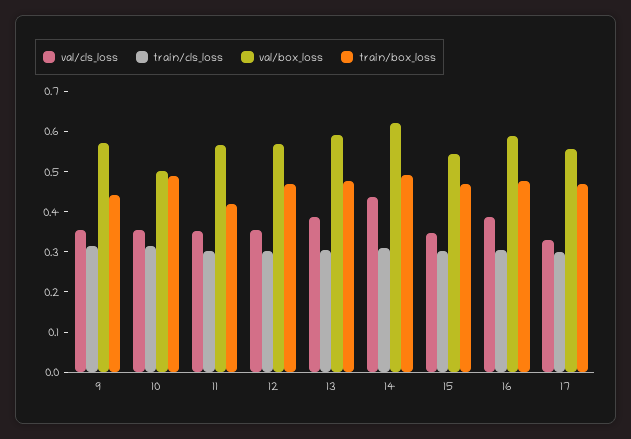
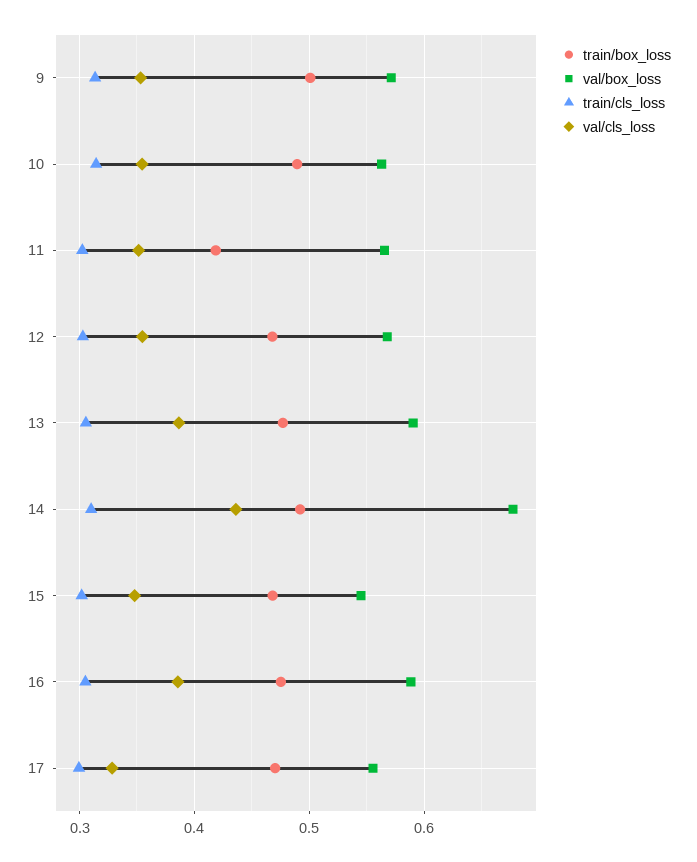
  {
    "val/cls_loss": {
      "9": 0.35,
      "10": 0.35,
      "11": 0.35,
      "12": 0.35,
      "13": 0.39,
      "14": 0.44,
      "15": 0.35,
      "16": 0.39,
      "17": 0.33
    },
    "train/cls_loss": {
      "9": 0.31,
      "10": 0.31,
      "11": 0.3,
      "12": 0.3,
      "13": 0.31,
      "14": 0.31,
      "15": 0.3,
      "16": 0.31,
      "17": 0.3
    },
    "val/box_loss": {
      "9": 0.57,
-     "10": 0.5,
+     "10": 0.56,
      "11": 0.57,
      "12": 0.57,
      "13": 0.59,
-     "14": 0.62,
+     "14": 0.68,
      "15": 0.54,
      "16": 0.59,
      "17": 0.56
    },
    "train/box_loss": {
-     "9": 0.44,
+     "9": 0.5,
      "10": 0.49,
      "11": 0.42,
      "12": 0.47,
      "13": 0.48,
      "14": 0.49,
      "15": 0.47,
      "16": 0.48,
      "17": 0.47
    }
  }

